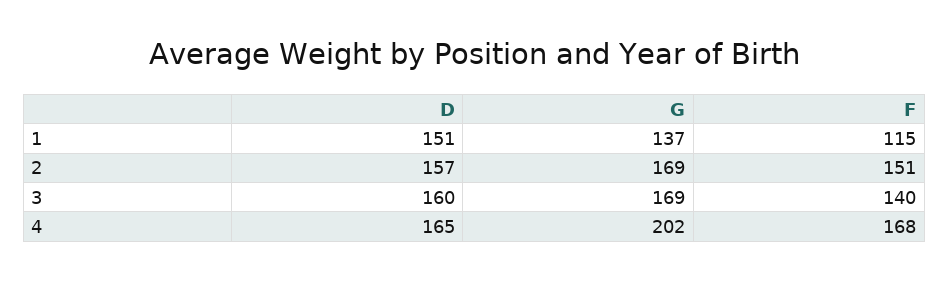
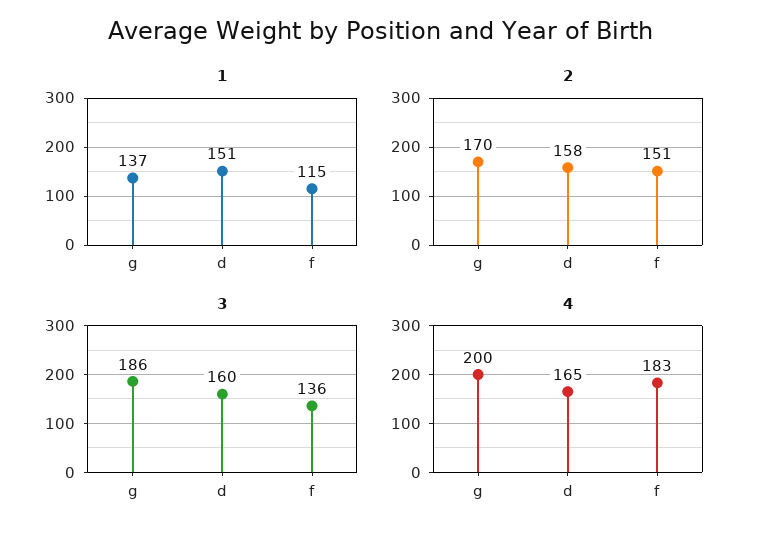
  {
    "1": {
      "D": 151,
      "G": 137,
      "F": 115
    },
    "2": {
-     "D": 157,
+     "D": 158,
-     "G": 169,
+     "G": 170,
      "F": 151
    },
    "3": {
      "D": 160,
-     "G": 169,
+     "G": 186,
-     "F": 140
+     "F": 136
    },
    "4": {
      "D": 165,
-     "G": 202,
+     "G": 200,
-     "F": 168
+     "F": 183
    }
  }

